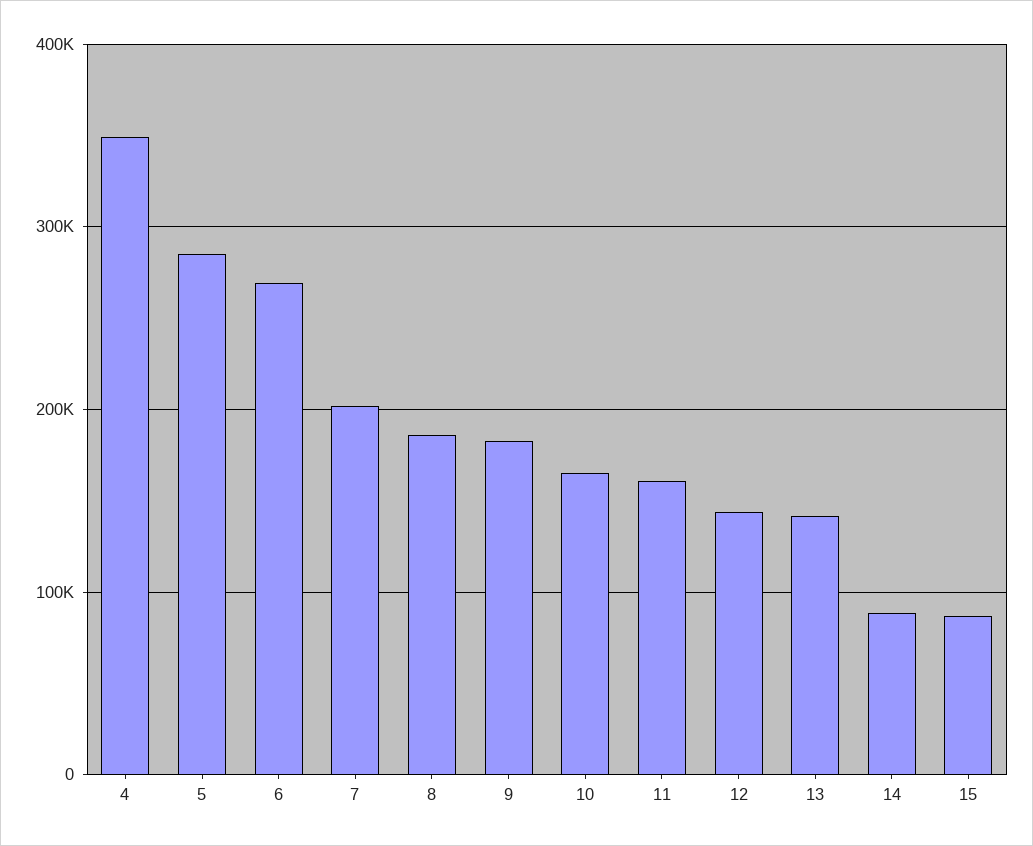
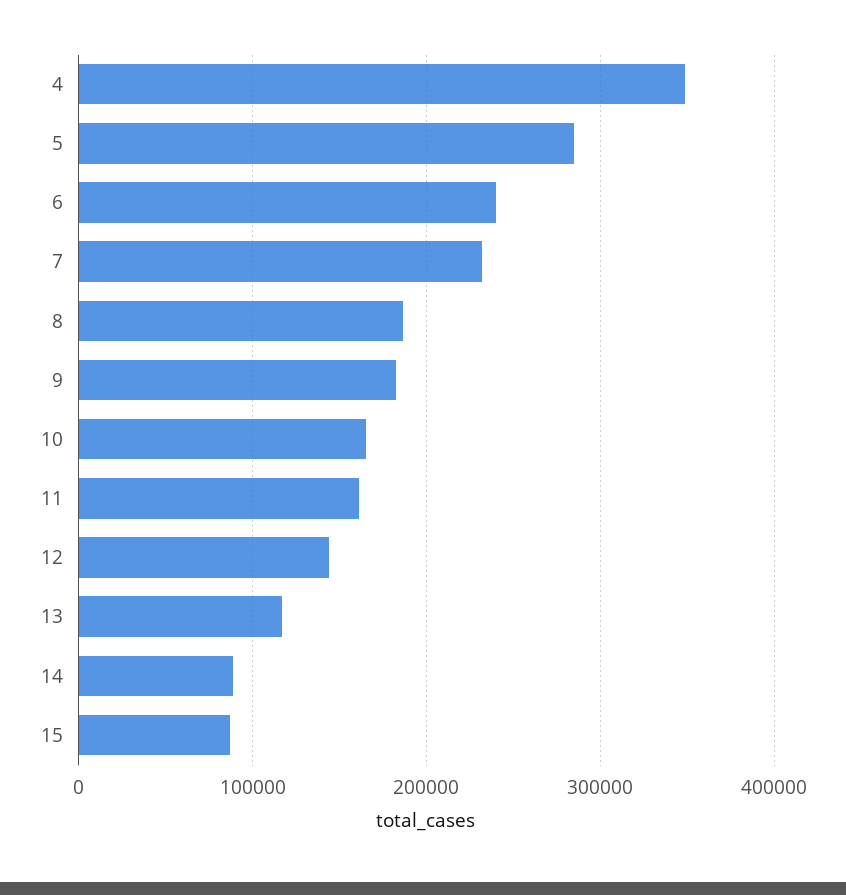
  {
    "4": 350000,
    "5": 280000,
-   "6": 270000,
+   "6": 240000,
-   "7": 200000,
+   "7": 230000,
    "8": 190000,
    "9": 180000,
    "10": 170000,
    "11": 160000,
    "12": 140000,
-   "13": 140000,
+   "13": 120000,
    "14": 90000,
    "15": 90000
  }

